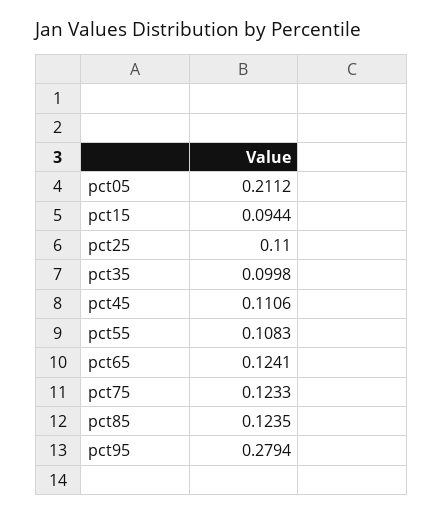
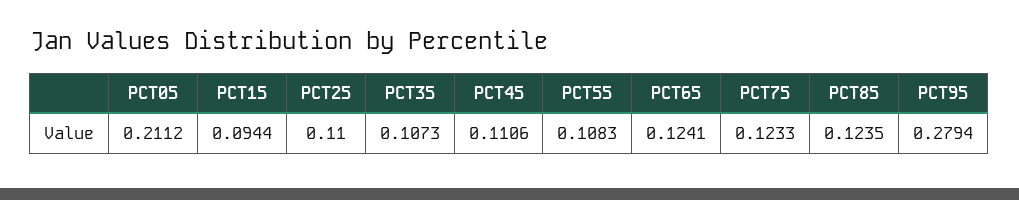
  {
    "pct05": 0.2112,
    "pct15": 0.0944,
    "pct25": 0.11,
-   "pct35": 0.0998,
+   "pct35": 0.1073,
    "pct45": 0.1106,
    "pct55": 0.1083,
    "pct65": 0.1241,
    "pct75": 0.1233,
    "pct85": 0.1235,
    "pct95": 0.2794
  }

